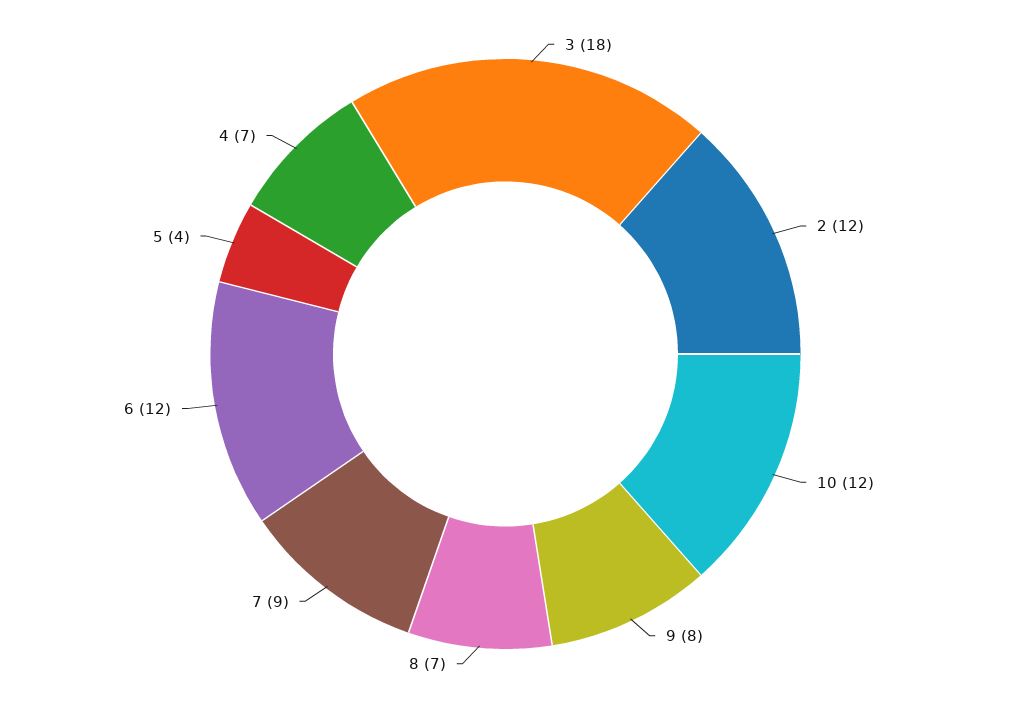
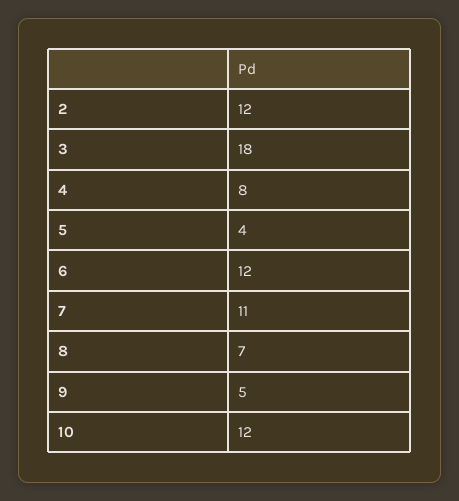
  {
    "3": 18,
    "2": 12,
    "10": 12,
-   "9": 8,
+   "9": 5,
    "8": 7,
-   "7": 9,
+   "7": 11,
    "6": 12,
    "5": 4,
-   "4": 7
+   "4": 8
  }

